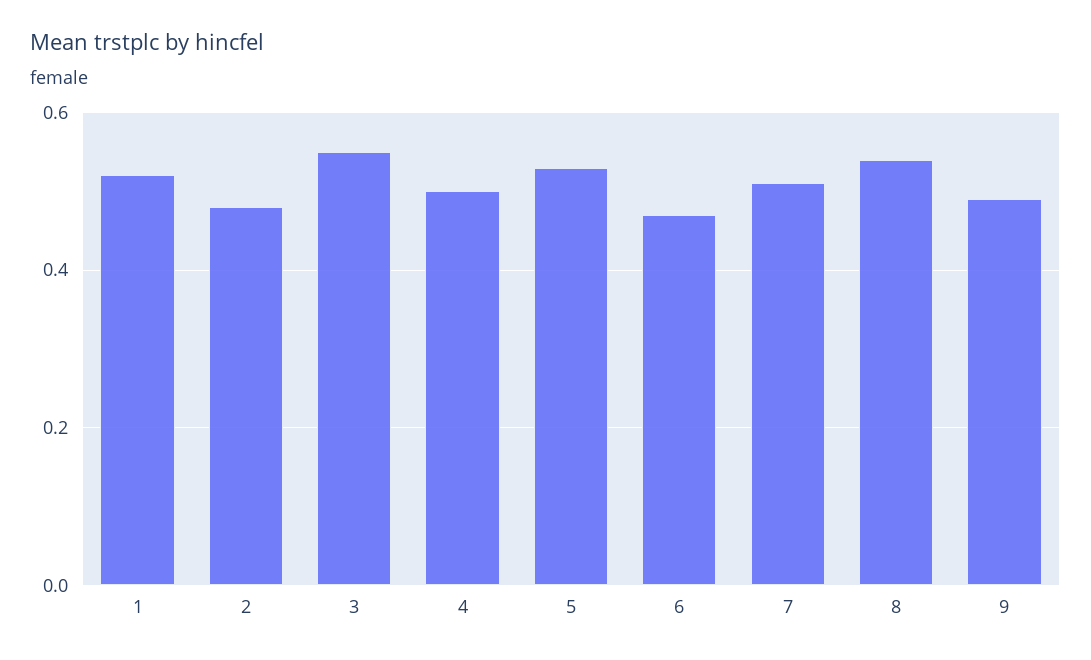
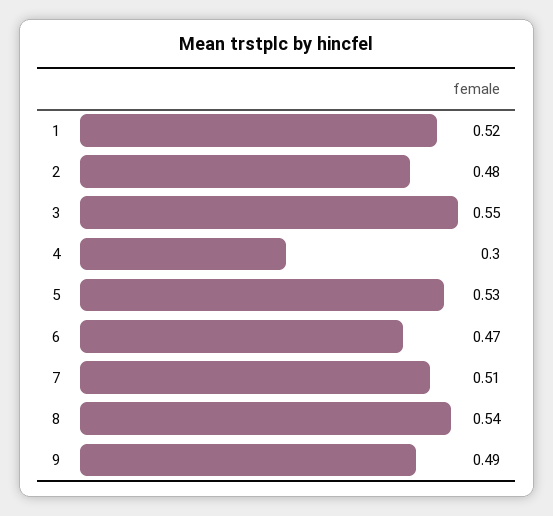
  {
    "1": 0.52,
    "2": 0.48,
    "3": 0.55,
-   "4": 0.5,
+   "4": 0.3,
    "5": 0.53,
    "6": 0.47,
    "7": 0.51,
    "8": 0.54,
    "9": 0.49
  }

